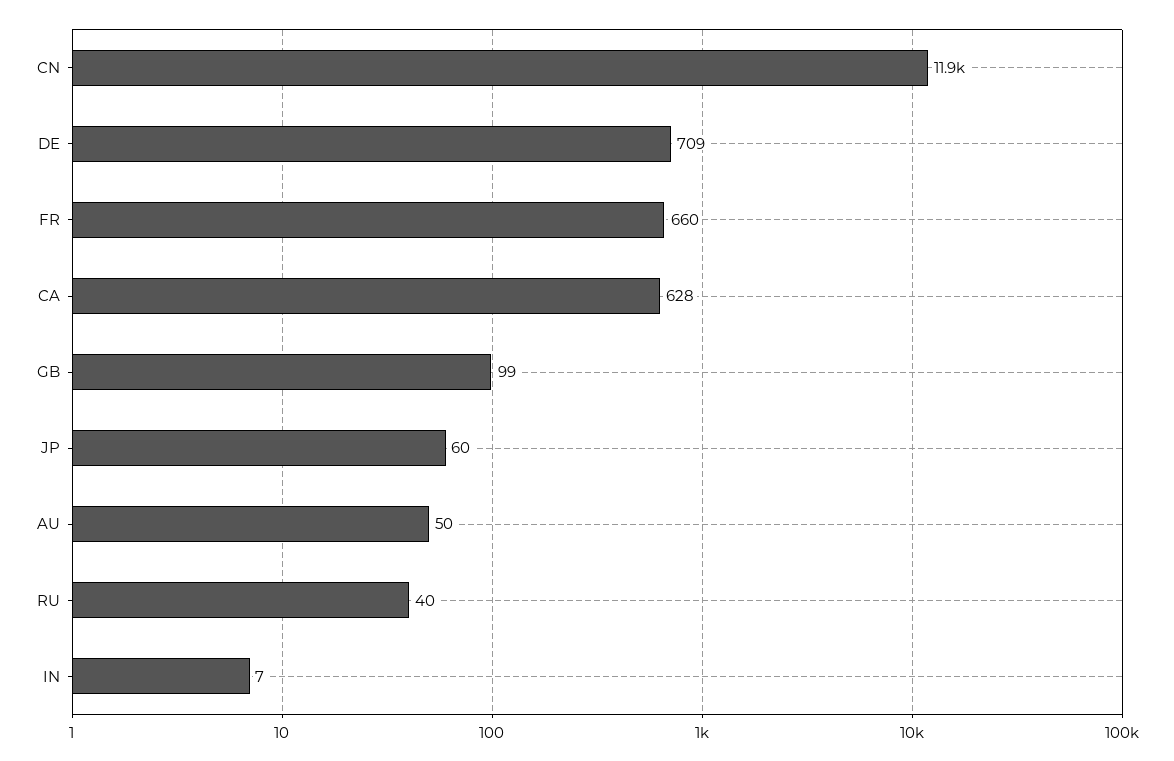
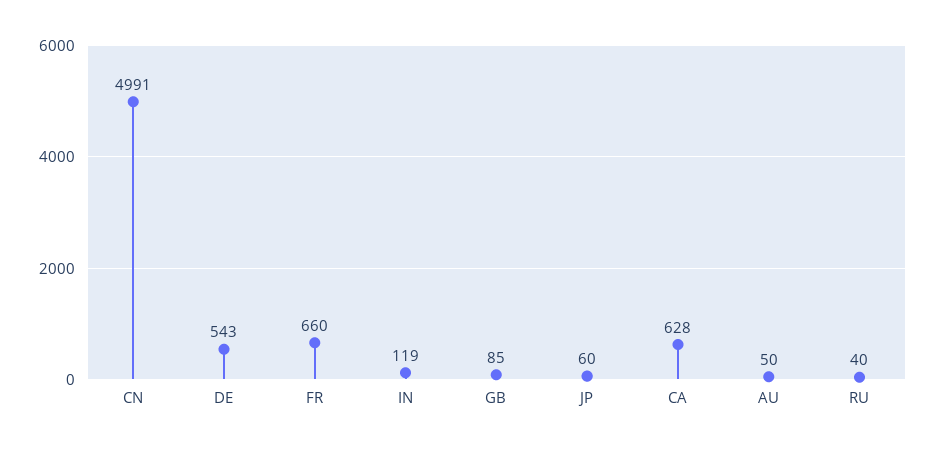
  {
-   "CN": 11900,
+   "CN": 4991,
-   "DE": 709,
+   "DE": 543,
    "FR": 660,
    "CA": 628,
-   "GB": 99,
+   "GB": 85,
    "JP": 60,
    "AU": 50,
    "RU": 40,
-   "IN": 7
+   "IN": 119
  }

